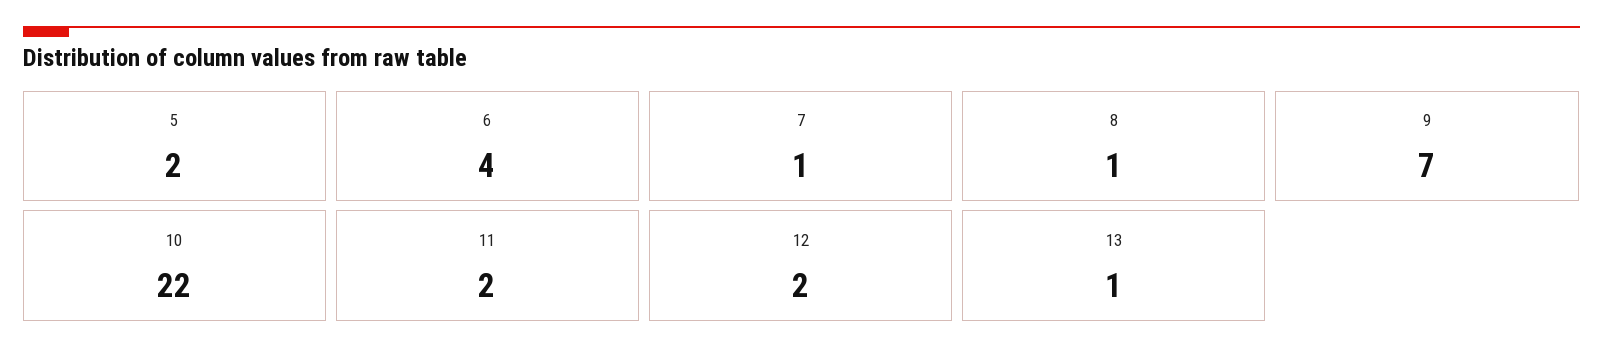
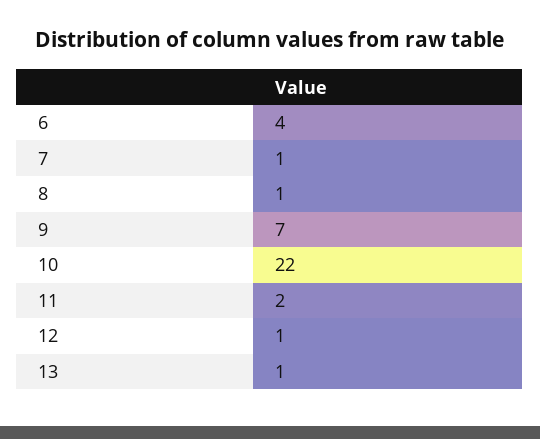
  {
-   "5": 2,
    "6": 4,
    "7": 1,
    "8": 1,
    "9": 7,
    "10": 22,
    "11": 2,
-   "12": 2,
+   "12": 1,
    "13": 1
  }

